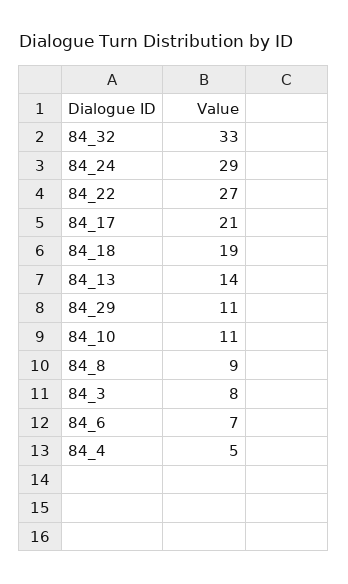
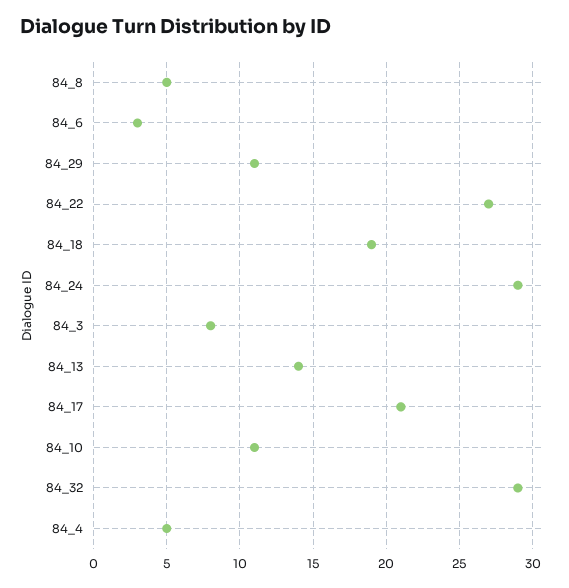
  {
-   "84_32": 33,
+   "84_32": 29,
    "84_24": 29,
    "84_22": 27,
    "84_17": 21,
    "84_18": 19,
    "84_13": 14,
    "84_29": 11,
    "84_10": 11,
-   "84_8": 9,
+   "84_8": 5,
    "84_3": 8,
-   "84_6": 7,
+   "84_6": 3,
    "84_4": 5
  }

